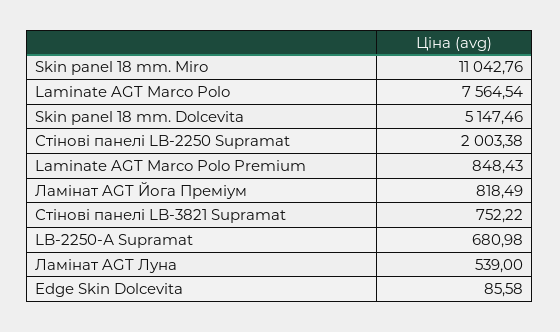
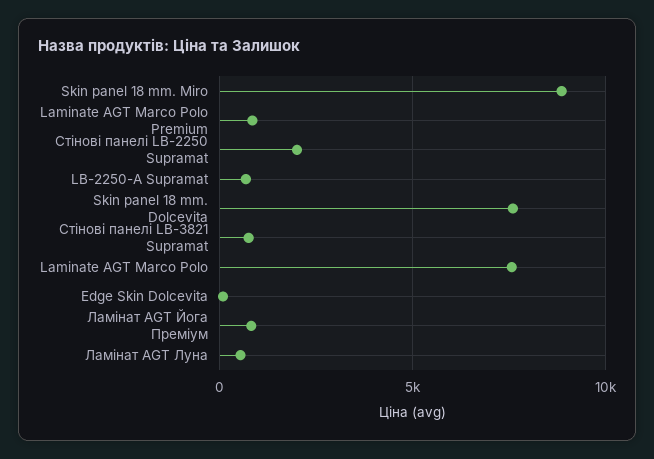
  {
-   "Skin panel 18 mm. Miro": 11042.76,
+   "Skin panel 18 mm. Miro": 9000,
    "Laminate AGT Marco Polo": 7564.54,
-   "Skin panel 18 mm. Dolcevita": 5147.46,
+   "Skin panel 18 mm. Dolcevita": 7500,
    "Стінові панелі LB-2250 Supramat": 2003.38,
    "Laminate AGT Marco Polo Premium": 848.43,
    "Ламінат AGT Йога Преміум": 818.49,
    "Стінові панелі LB-3821 Supramat": 752.22,
    "LB-2250-А Supramat": 680.98,
    "Ламінат AGT Луна": 539,
    "Edge Skin Dolcevita": 85.58
  }

